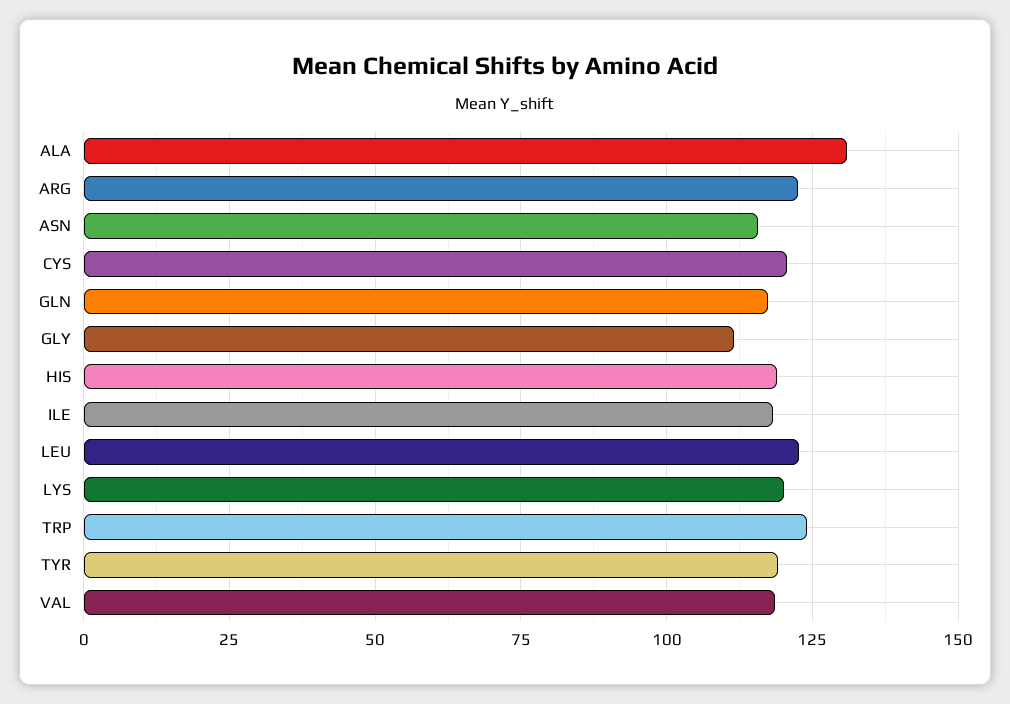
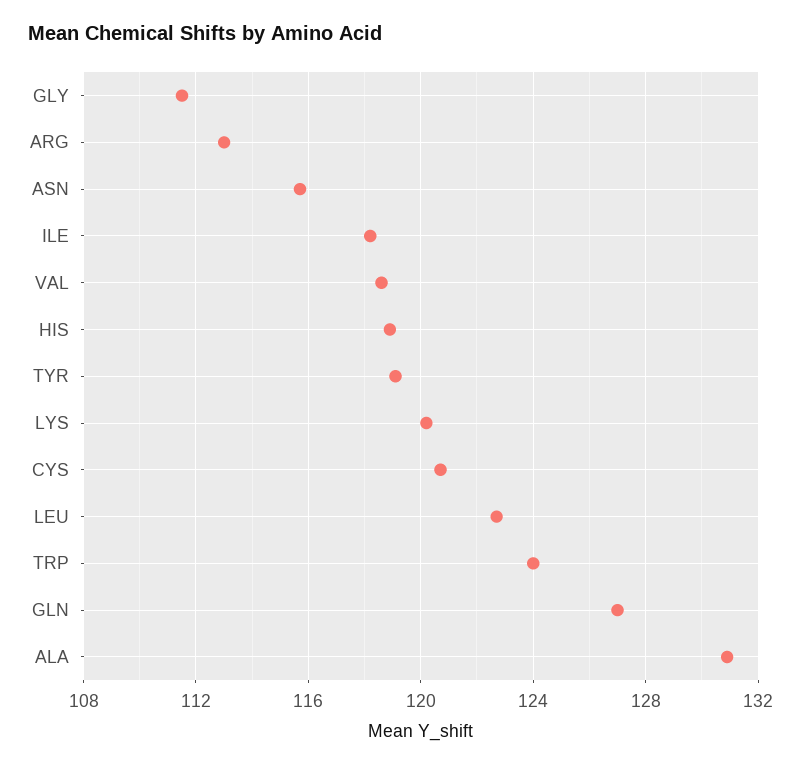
  {
    "ALA": 131,
-   "ARG": 122.5,
+   "ARG": 113,
    "ASN": 115.5,
    "CYS": 120.5,
-   "GLN": 117.5,
+   "GLN": 127,
    "GLY": 111.5,
    "HIS": 119,
    "ILE": 118,
    "LEU": 122.5,
    "LYS": 120,
    "TRP": 124,
    "TYR": 119,
    "VAL": 118.5
  }

